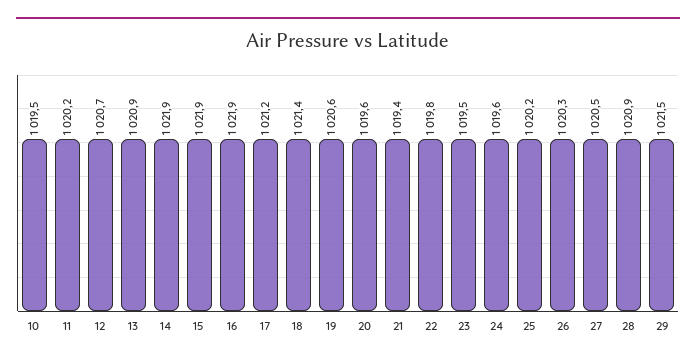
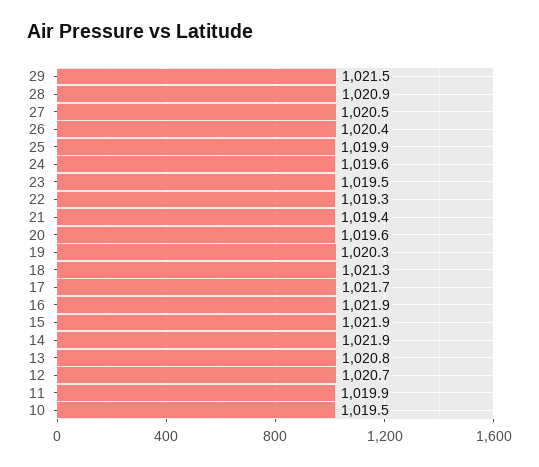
  {
    "10": 1019.5,
-   "11": 1020.2,
+   "11": 1019.9,
    "12": 1020.7,
-   "13": 1020.9,
+   "13": 1020.8,
    "14": 1021.9,
    "15": 1021.9,
    "16": 1021.9,
-   "17": 1021.2,
+   "17": 1021.7,
-   "18": 1021.4,
+   "18": 1021.3,
-   "19": 1020.6,
+   "19": 1020.3,
    "20": 1019.6,
    "21": 1019.4,
-   "22": 1019.8,
+   "22": 1019.3,
    "23": 1019.5,
    "24": 1019.6,
-   "25": 1020.2,
+   "25": 1019.9,
-   "26": 1020.3,
+   "26": 1020.4,
    "27": 1020.5,
    "28": 1020.9,
    "29": 1021.5
  }

